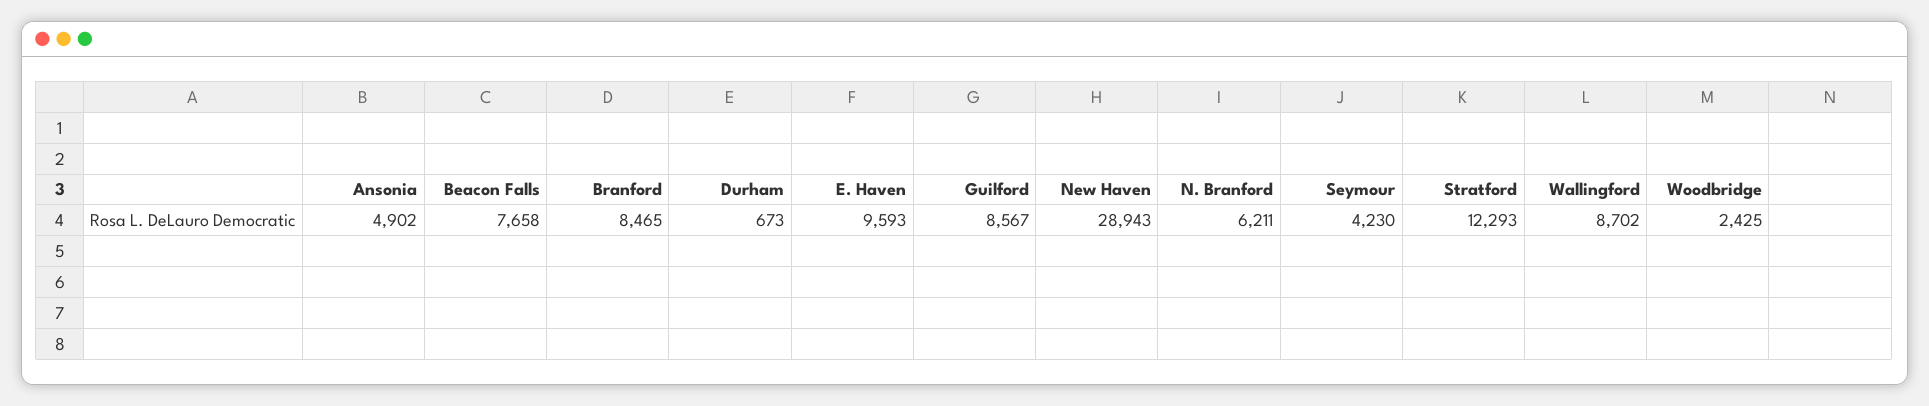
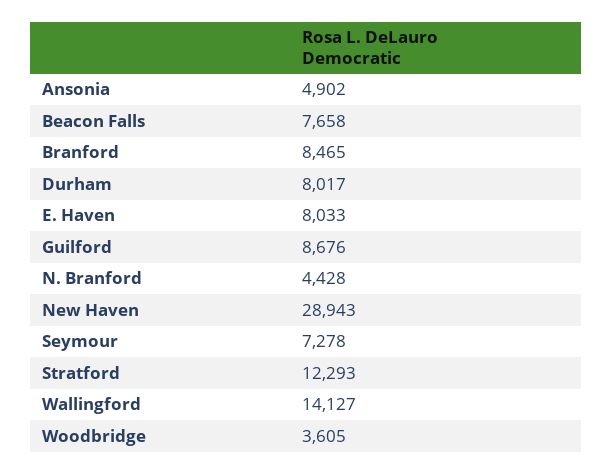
  {
    "Ansonia": 4902,
    "Beacon Falls": 7658,
    "Branford": 8465,
-   "Durham": 673,
+   "Durham": 8017,
-   "E. Haven": 9593,
+   "E. Haven": 8033,
-   "Guilford": 8567,
+   "Guilford": 8676,
    "New Haven": 28943,
-   "N. Branford": 6211,
+   "N. Branford": 4428,
-   "Seymour": 4230,
+   "Seymour": 7278,
    "Stratford": 12293,
-   "Wallingford": 8702,
+   "Wallingford": 14127,
-   "Woodbridge": 2425
+   "Woodbridge": 3605
  }

